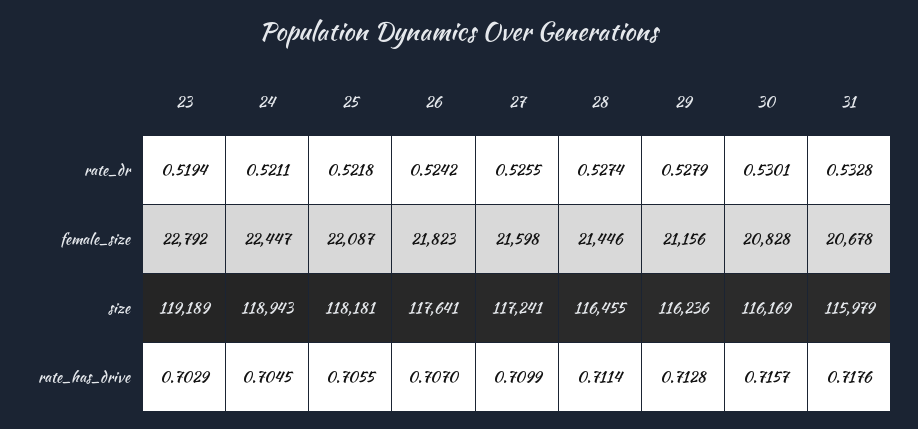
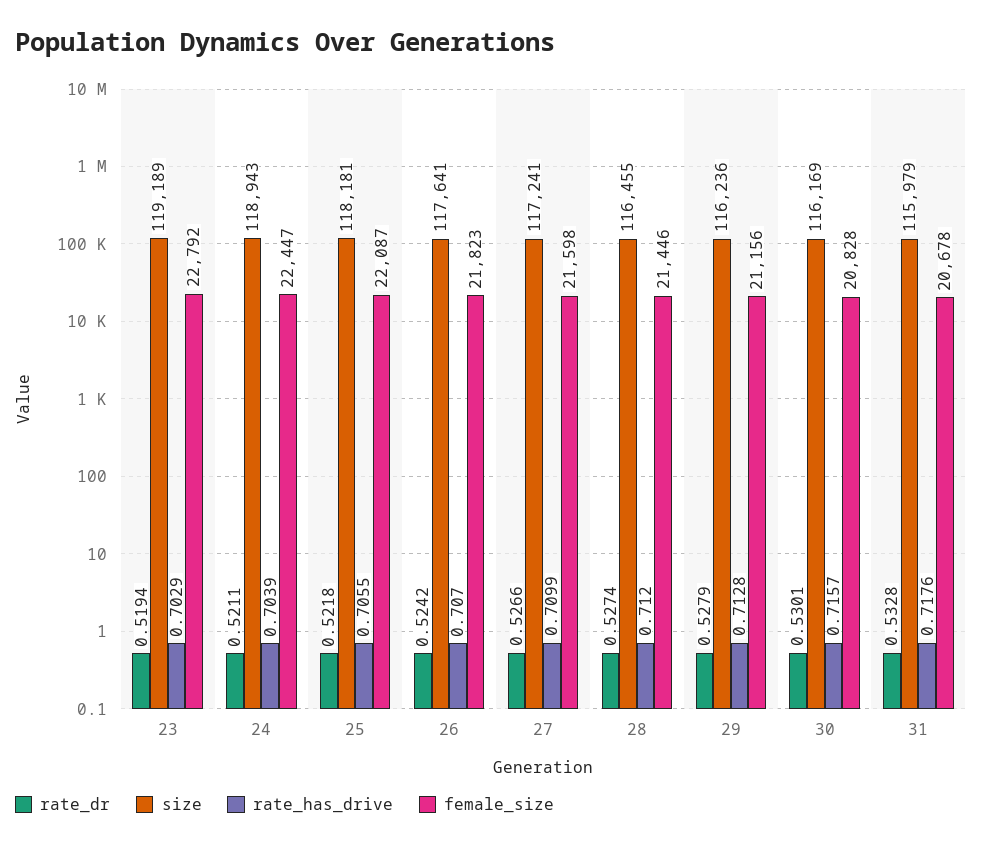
  {
    "rate_dr": {
      "23": 0.5194,
      "24": 0.5211,
      "25": 0.5218,
      "26": 0.5242,
-     "27": 0.5255,
+     "27": 0.5266,
      "28": 0.5274,
      "29": 0.5279,
      "30": 0.5301,
      "31": 0.5328
    },
    "female_size": {
      "23": 22792,
      "24": 22447,
      "25": 22087,
      "26": 21823,
      "27": 21598,
      "28": 21446,
      "29": 21156,
      "30": 20828,
      "31": 20678
    },
    "size": {
      "23": 119189,
      "24": 118943,
      "25": 118181,
      "26": 117641,
      "27": 117241,
      "28": 116455,
      "29": 116236,
      "30": 116169,
      "31": 115979
    },
    "rate_has_drive": {
      "23": 0.7029,
-     "24": 0.7045,
+     "24": 0.7039,
      "25": 0.7055,
      "26": 0.707,
      "27": 0.7099,
-     "28": 0.7114,
+     "28": 0.712,
      "29": 0.7128,
      "30": 0.7157,
      "31": 0.7176
    }
  }

